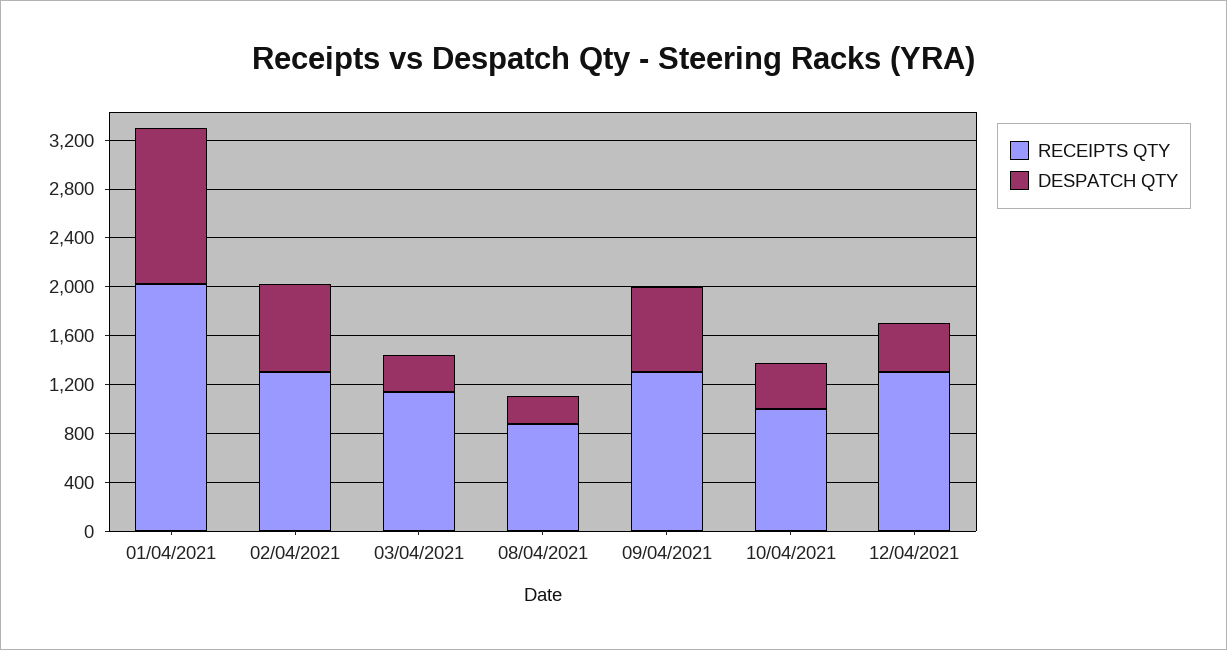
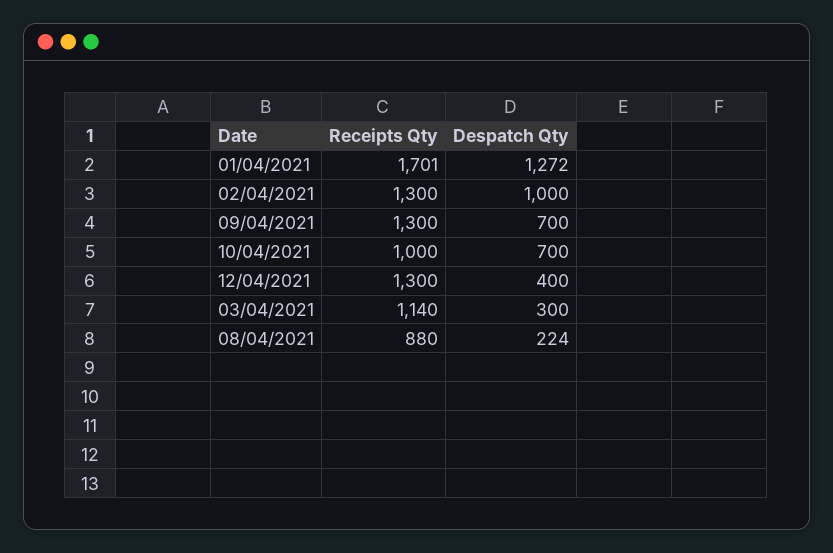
  {
    "RECEIPTS QTY": {
-     "01/04/2021": 2000,
+     "01/04/2021": 1701,
      "02/04/2021": 1300,
      "03/04/2021": 1140,
      "08/04/2021": 880,
      "09/04/2021": 1300,
      "10/04/2021": 1000,
      "12/04/2021": 1300
    },
    "DESPATCH QTY": {
      "01/04/2021": 1272,
-     "02/04/2021": 700,
+     "02/04/2021": 1000,
      "03/04/2021": 300,
      "08/04/2021": 224,
      "09/04/2021": 700,
-     "10/04/2021": 400,
+     "10/04/2021": 700,
      "12/04/2021": 400
    }
  }

